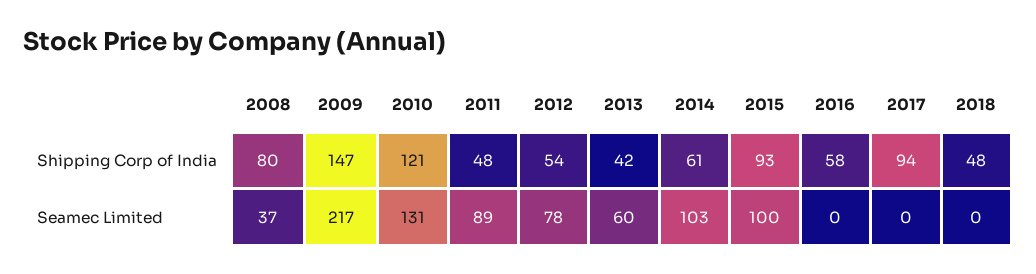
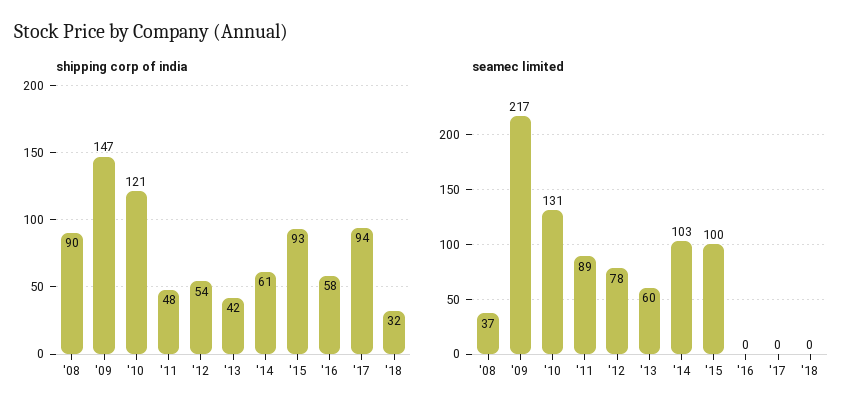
  {
    "Shipping Corp of India": {
-     "2008": 80,
+     "2008": 90,
      "2009": 147,
      "2010": 121,
      "2011": 48,
      "2012": 54,
      "2013": 42,
      "2014": 61,
      "2015": 93,
      "2016": 58,
      "2017": 94,
-     "2018": 48
+     "2018": 32
    },
    "Seamec Limited": {
      "2008": 37,
      "2009": 217,
      "2010": 131,
      "2011": 89,
      "2012": 78,
      "2013": 60,
      "2014": 103,
      "2015": 100,
      "2016": 0,
      "2017": 0,
      "2018": 0
    }
  }

